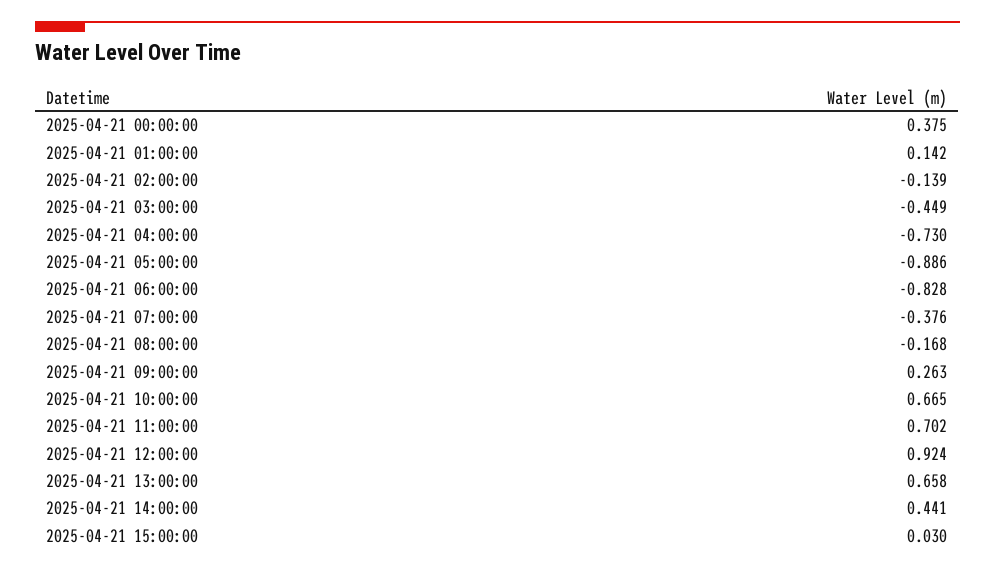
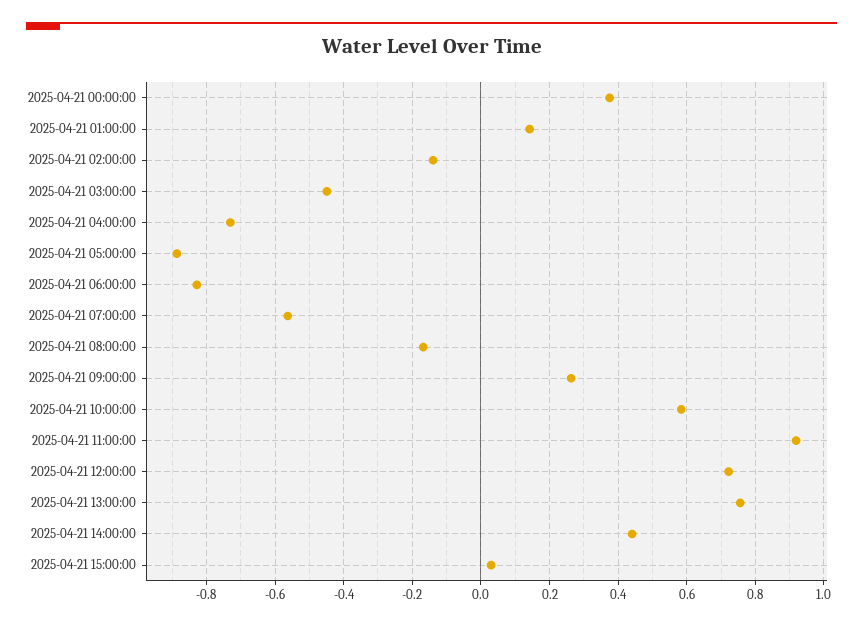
  {
    "2025-04-21 00:00:00": 0.375,
    "2025-04-21 01:00:00": 0.142,
    "2025-04-21 02:00:00": -0.139,
    "2025-04-21 03:00:00": -0.449,
    "2025-04-21 04:00:00": -0.73,
    "2025-04-21 05:00:00": -0.886,
    "2025-04-21 06:00:00": -0.828,
-   "2025-04-21 07:00:00": -0.376,
+   "2025-04-21 07:00:00": -0.56,
    "2025-04-21 08:00:00": -0.168,
    "2025-04-21 09:00:00": 0.263,
-   "2025-04-21 10:00:00": 0.665,
+   "2025-04-21 10:00:00": 0.58,
-   "2025-04-21 11:00:00": 0.702,
+   "2025-04-21 11:00:00": 0.92,
-   "2025-04-21 12:00:00": 0.924,
+   "2025-04-21 12:00:00": 0.72,
-   "2025-04-21 13:00:00": 0.658,
+   "2025-04-21 13:00:00": 0.76,
    "2025-04-21 14:00:00": 0.441,
    "2025-04-21 15:00:00": 0.03
  }

